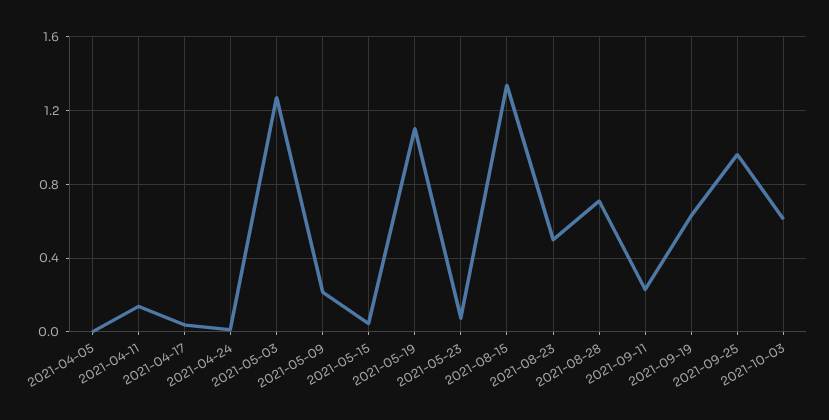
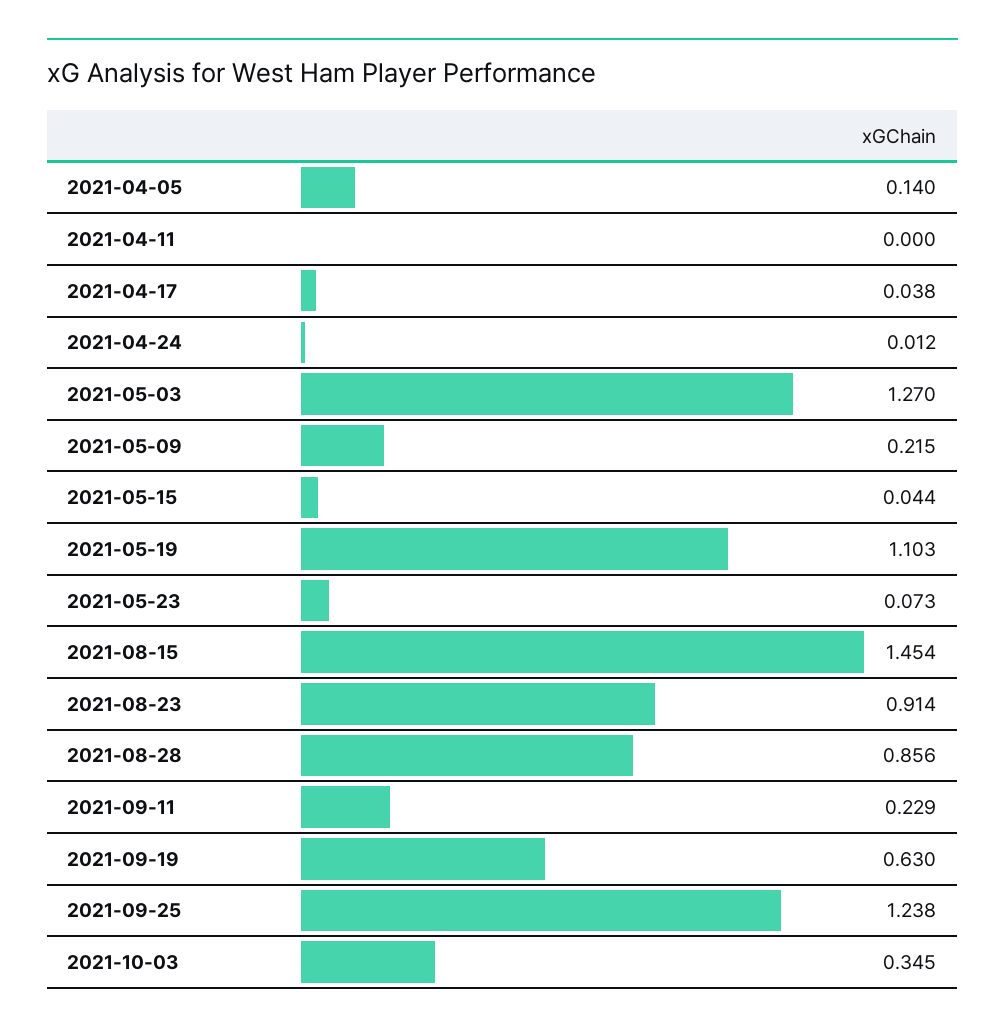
  {
-   "2021-04-05": 0,
+   "2021-04-05": 0.14,
-   "2021-04-11": 0.15,
+   "2021-04-11": 0,
    "2021-04-17": 0.038,
    "2021-04-24": 0.012,
    "2021-05-03": 1.27,
    "2021-05-09": 0.215,
    "2021-05-15": 0.044,
    "2021-05-19": 1.103,
    "2021-05-23": 0.073,
-   "2021-08-15": 1.35,
+   "2021-08-15": 1.454,
-   "2021-08-23": 0.5,
+   "2021-08-23": 0.914,
-   "2021-08-28": 0.7,
+   "2021-08-28": 0.856,
    "2021-09-11": 0.229,
    "2021-09-19": 0.63,
-   "2021-09-25": 0.95,
+   "2021-09-25": 1.238,
-   "2021-10-03": 0.6
+   "2021-10-03": 0.345
  }

